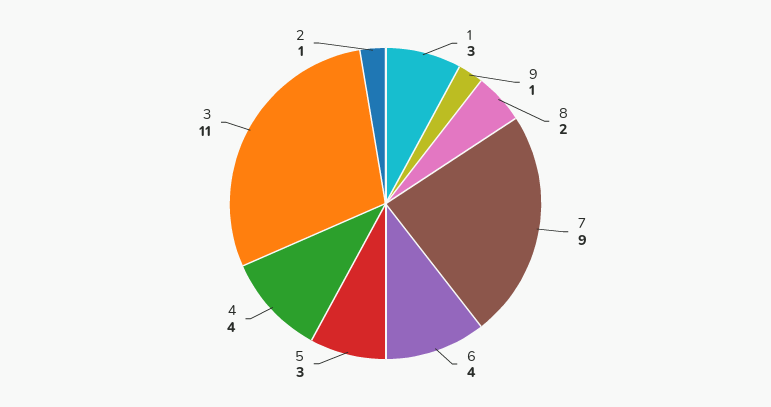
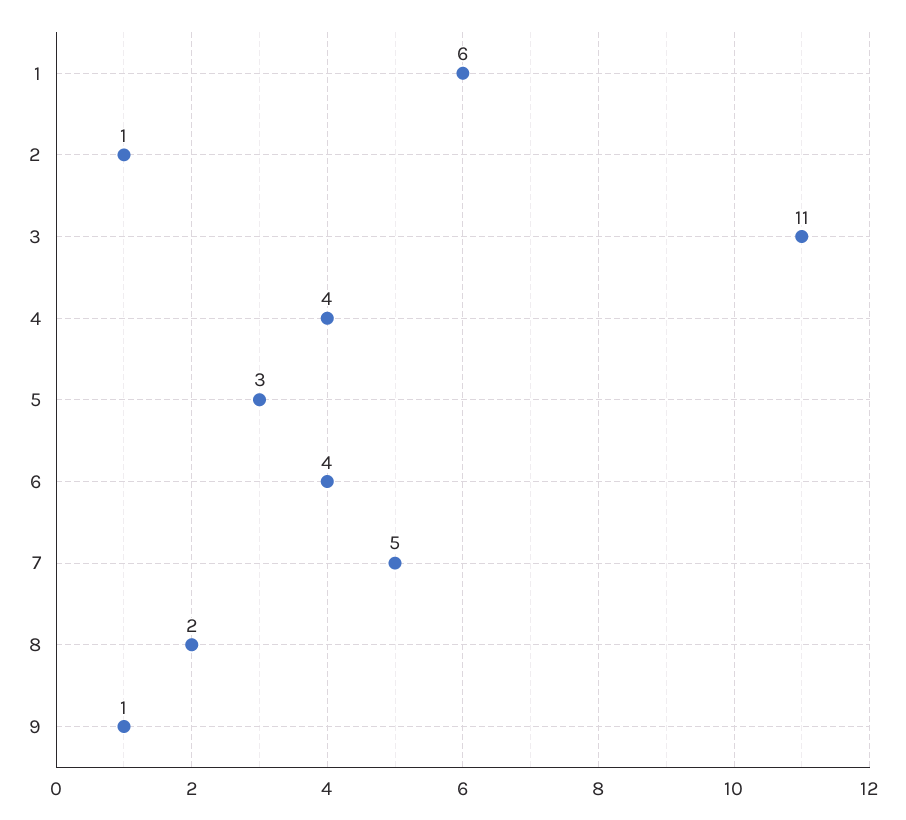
  {
-   "1": 3,
+   "1": 6,
    "9": 1,
    "8": 2,
-   "7": 9,
+   "7": 5,
    "6": 4,
    "5": 3,
    "4": 4,
    "3": 11,
    "2": 1
  }

